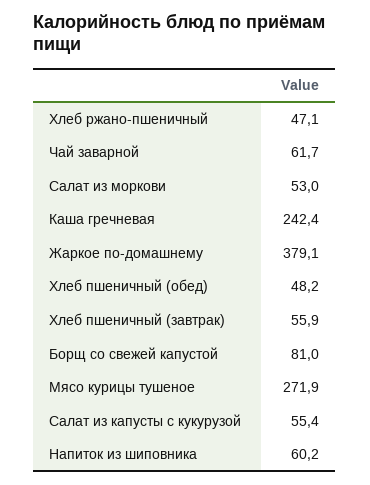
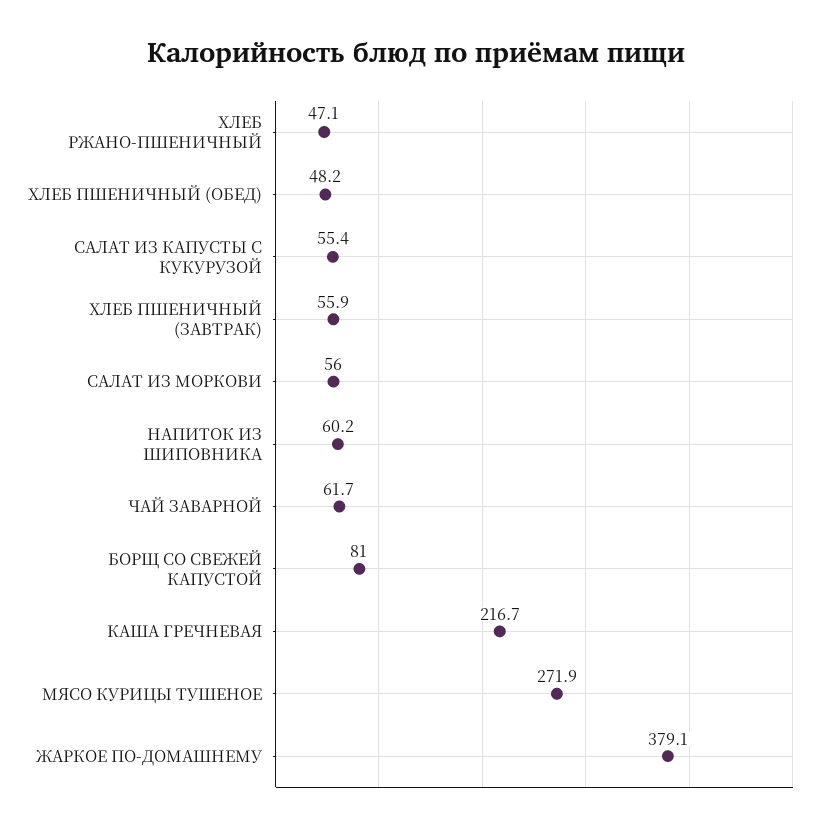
  {
    "Хлеб ржано-пшеничный": 47.1,
    "Чай заварной": 61.7,
-   "Салат из моркови": 53,
+   "Салат из моркови": 56,
-   "Каша гречневая": 242.4,
+   "Каша гречневая": 216.7,
    "Жаркое по-домашнему": 379.1,
    "Хлеб пшеничный (обед)": 48.2,
    "Хлеб пшеничный (завтрак)": 55.9,
    "Борщ со свежей капустой": 81,
    "Мясо курицы тушеное": 271.9,
    "Салат из капусты с кукурузой": 55.4,
    "Напиток из шиповника": 60.2
  }

